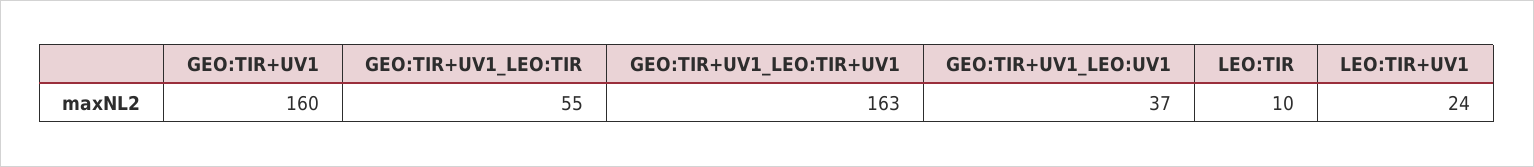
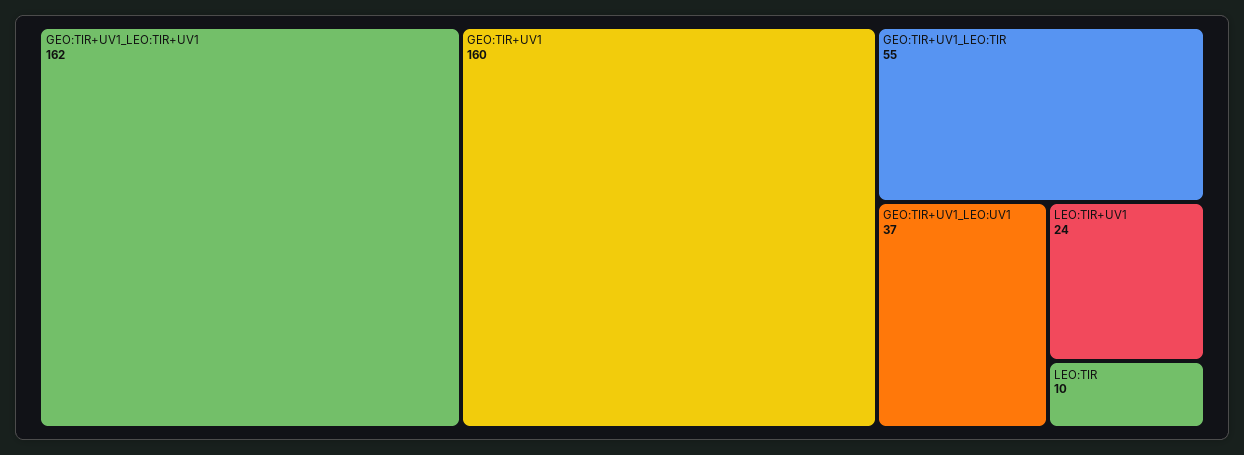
  {
    "GEO:TIR+UV1": 160,
    "GEO:TIR+UV1_LEO:TIR": 55,
-   "GEO:TIR+UV1_LEO:TIR+UV1": 163,
+   "GEO:TIR+UV1_LEO:TIR+UV1": 162,
    "GEO:TIR+UV1_LEO:UV1": 37,
    "LEO:TIR": 10,
    "LEO:TIR+UV1": 24
  }

